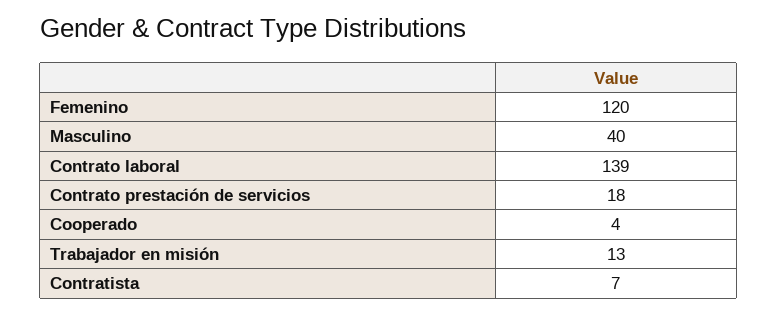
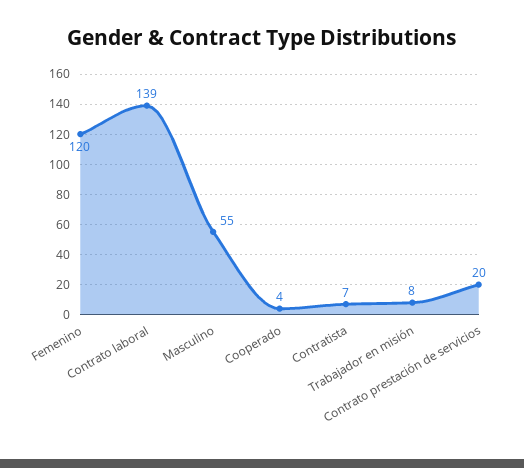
  {
    "Femenino": 120,
-   "Masculino": 40,
+   "Masculino": 55,
    "Contrato laboral": 139,
-   "Contrato prestación de servicios": 18,
+   "Contrato prestación de servicios": 20,
    "Cooperado": 4,
-   "Trabajador en misión": 13,
+   "Trabajador en misión": 8,
    "Contratista": 7
  }

